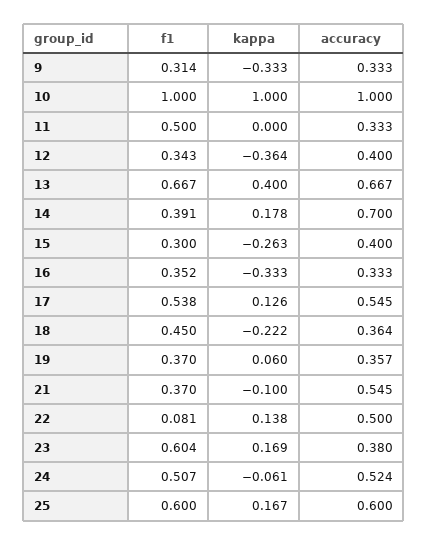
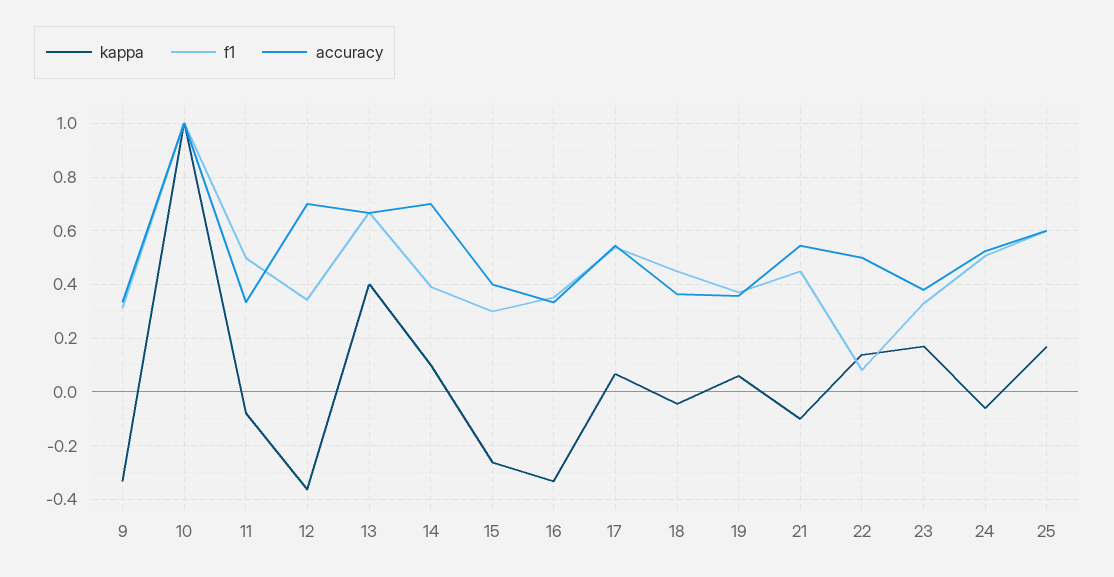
  {
    "f1": {
      "9": 0.314,
      "10": 1,
      "11": 0.5,
      "12": 0.343,
      "13": 0.667,
      "14": 0.391,
      "15": 0.3,
      "16": 0.352,
      "17": 0.538,
      "18": 0.45,
      "19": 0.37,
-     "21": 0.37,
+     "21": 0.45,
      "22": 0.081,
-     "23": 0.604,
+     "23": 0.325,
      "24": 0.507,
      "25": 0.6
    },
    "kappa": {
      "9": -0.333,
      "10": 1,
-     "11": 0,
+     "11": -0.075,
      "12": -0.364,
      "13": 0.4,
-     "14": 0.178,
+     "14": 0.1,
      "15": -0.263,
      "16": -0.333,
-     "17": 0.126,
+     "17": 0.075,
-     "18": -0.222,
+     "18": -0.05,
      "19": 0.06,
      "21": -0.1,
      "22": 0.138,
      "23": 0.169,
      "24": -0.061,
      "25": 0.167
    },
    "accuracy": {
      "9": 0.333,
      "10": 1,
      "11": 0.333,
-     "12": 0.4,
+     "12": 0.7,
      "13": 0.667,
      "14": 0.7,
      "15": 0.4,
      "16": 0.333,
      "17": 0.545,
      "18": 0.364,
      "19": 0.357,
      "21": 0.545,
      "22": 0.5,
      "23": 0.38,
      "24": 0.524,
      "25": 0.6
    }
  }

